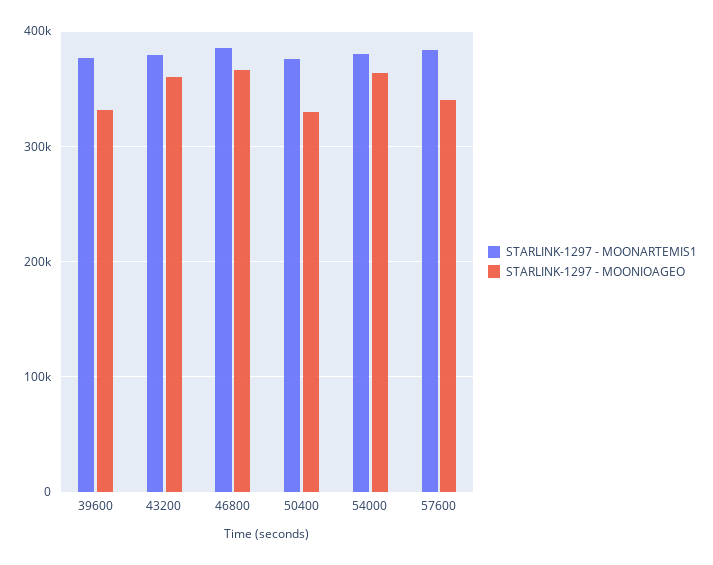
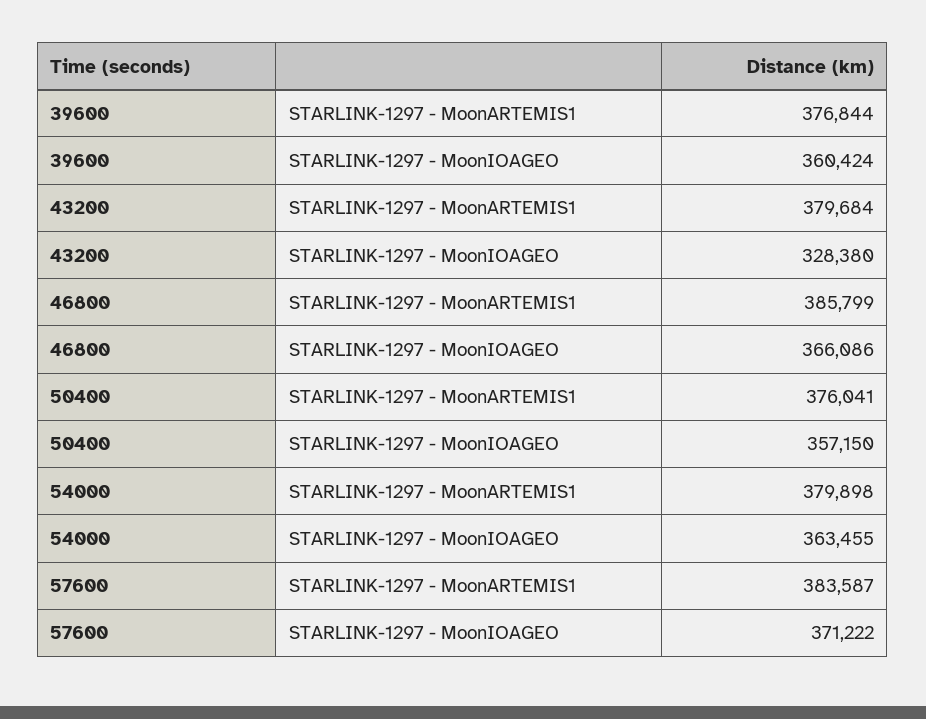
  {
    "STARLINK-1297 - MOONARTEMIS1": {
      "39600": 376844,
      "43200": 379684,
      "46800": 385799,
      "50400": 376041,
      "54000": 379898,
      "57600": 383587
    },
    "STARLINK-1297 - MOONIOAGEO": {
-     "39600": 330000,
+     "39600": 360424,
-     "43200": 360000,
+     "43200": 328380,
      "46800": 366086,
-     "50400": 330000,
+     "50400": 357150,
      "54000": 363455,
-     "57600": 340000
+     "57600": 371222
    }
  }

